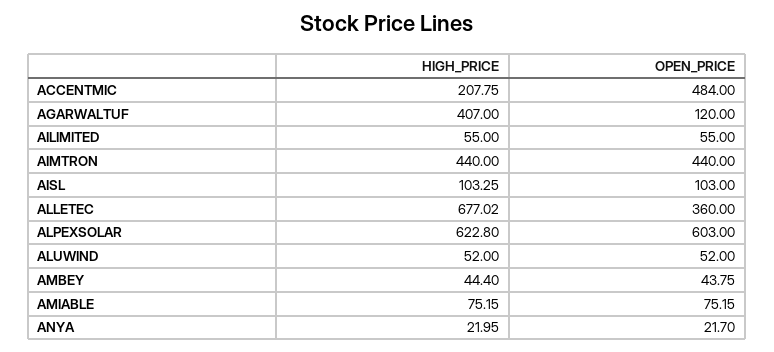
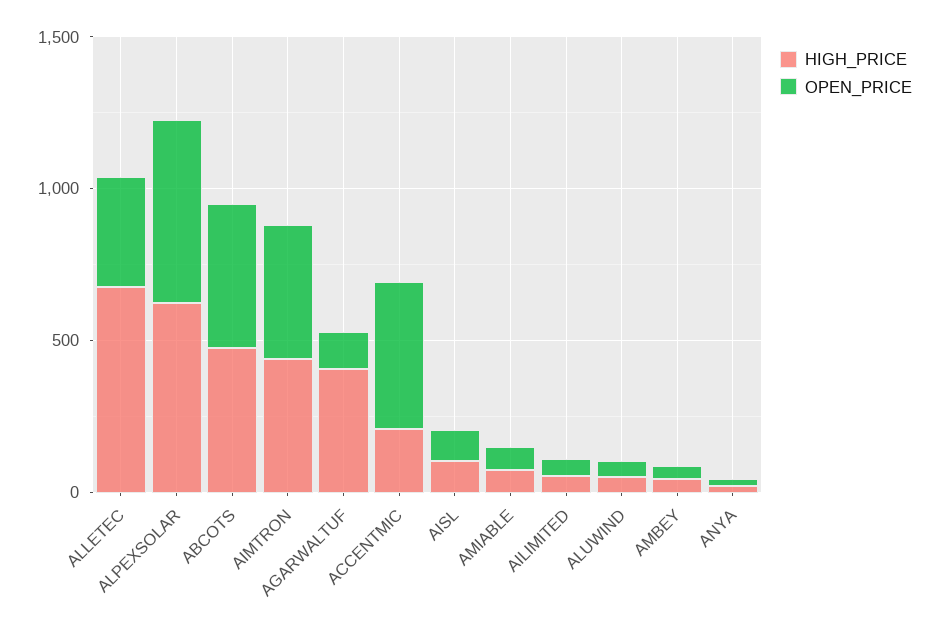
  {
    "HIGH_PRICE": {
      "ACCENTMIC": 207.75,
      "AGARWALTUF": 407,
      "AILIMITED": 55,
      "AIMTRON": 440,
      "AISL": 103.25,
      "ALLETEC": 677.02,
      "ALPEXSOLAR": 622.8,
      "ALUWIND": 52,
      "AMBEY": 44.4,
      "AMIABLE": 75.15,
-     "ANYA": 21.95
+     "ANYA": 21.95,
+     "ABCOTS": 500
    },
    "OPEN_PRICE": {
      "ACCENTMIC": 484,
      "AGARWALTUF": 120,
      "AILIMITED": 55,
      "AIMTRON": 440,
      "AISL": 103,
      "ALLETEC": 360,
      "ALPEXSOLAR": 603,
      "ALUWIND": 52,
      "AMBEY": 43.75,
      "AMIABLE": 75.15,
-     "ANYA": 21.7
+     "ANYA": 21.7,
+     "ABCOTS": 500
    }
  }

